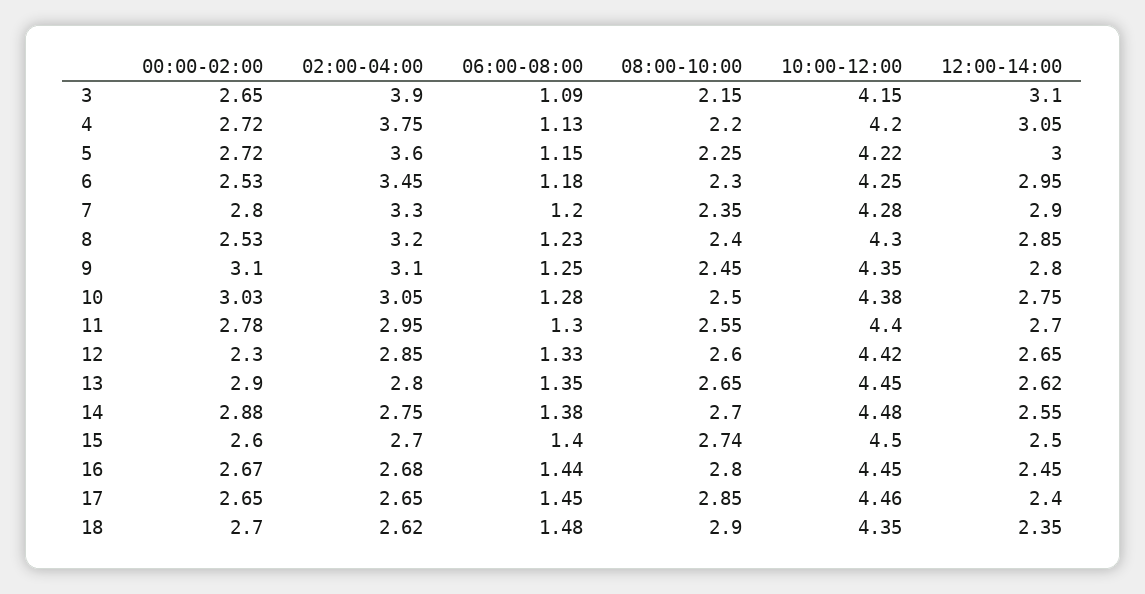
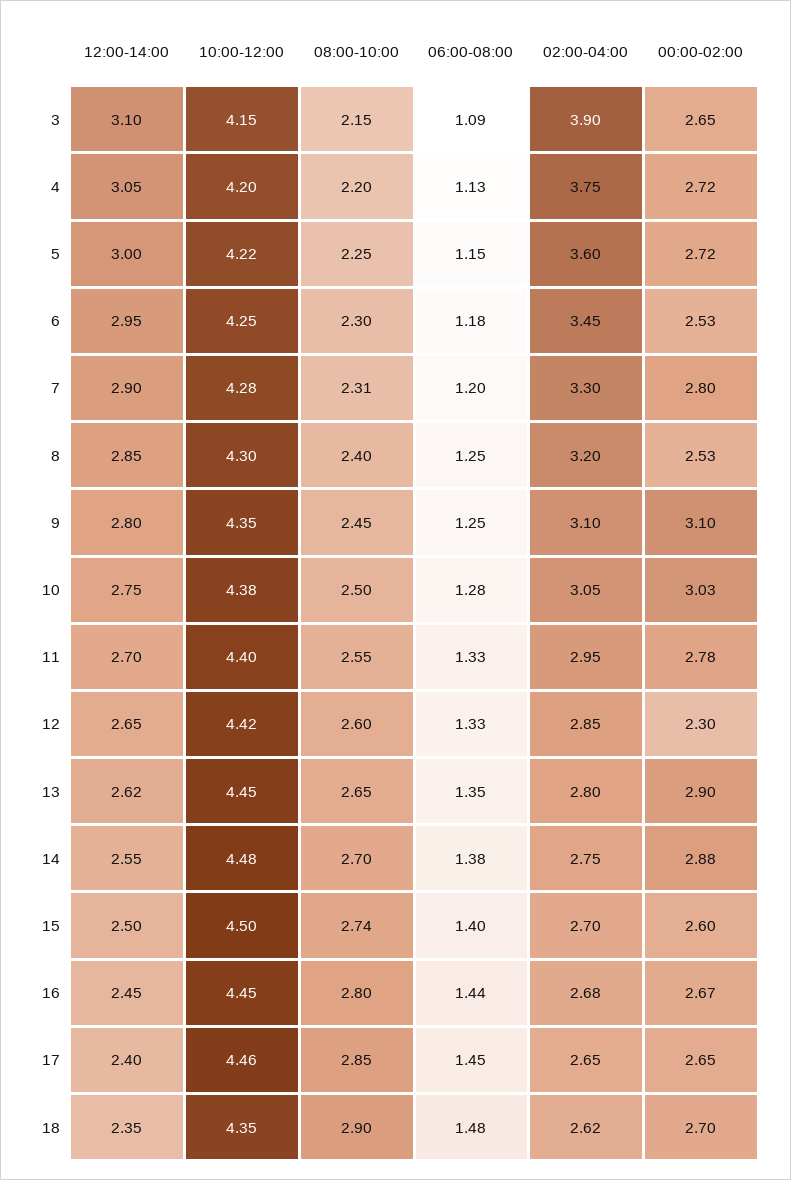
  {
    "00:00-02:00": {
      "3": 2.65,
      "4": 2.72,
      "5": 2.72,
      "6": 2.53,
      "7": 2.8,
      "8": 2.53,
      "9": 3.1,
      "10": 3.03,
      "11": 2.78,
      "12": 2.3,
      "13": 2.9,
      "14": 2.88,
      "15": 2.6,
      "16": 2.67,
      "17": 2.65,
      "18": 2.7
    },
    "02:00-04:00": {
      "3": 3.9,
      "4": 3.75,
      "5": 3.6,
      "6": 3.45,
      "7": 3.3,
      "8": 3.2,
      "9": 3.1,
      "10": 3.05,
      "11": 2.95,
      "12": 2.85,
      "13": 2.8,
      "14": 2.75,
      "15": 2.7,
      "16": 2.68,
      "17": 2.65,
      "18": 2.62
    },
    "06:00-08:00": {
      "3": 1.09,
      "4": 1.13,
      "5": 1.15,
      "6": 1.18,
      "7": 1.2,
-     "8": 1.23,
+     "8": 1.25,
      "9": 1.25,
      "10": 1.28,
-     "11": 1.3,
+     "11": 1.33,
      "12": 1.33,
      "13": 1.35,
      "14": 1.38,
      "15": 1.4,
      "16": 1.44,
      "17": 1.45,
      "18": 1.48
    },
    "08:00-10:00": {
      "3": 2.15,
      "4": 2.2,
      "5": 2.25,
      "6": 2.3,
-     "7": 2.35,
+     "7": 2.31,
      "8": 2.4,
      "9": 2.45,
      "10": 2.5,
      "11": 2.55,
      "12": 2.6,
      "13": 2.65,
      "14": 2.7,
      "15": 2.74,
      "16": 2.8,
      "17": 2.85,
      "18": 2.9
    },
    "10:00-12:00": {
      "3": 4.15,
      "4": 4.2,
      "5": 4.22,
      "6": 4.25,
      "7": 4.28,
      "8": 4.3,
      "9": 4.35,
      "10": 4.38,
      "11": 4.4,
      "12": 4.42,
      "13": 4.45,
      "14": 4.48,
      "15": 4.5,
      "16": 4.45,
      "17": 4.46,
      "18": 4.35
    },
    "12:00-14:00": {
      "3": 3.1,
      "4": 3.05,
      "5": 3,
      "6": 2.95,
      "7": 2.9,
      "8": 2.85,
      "9": 2.8,
      "10": 2.75,
      "11": 2.7,
      "12": 2.65,
      "13": 2.62,
      "14": 2.55,
      "15": 2.5,
      "16": 2.45,
      "17": 2.4,
      "18": 2.35
    }
  }

